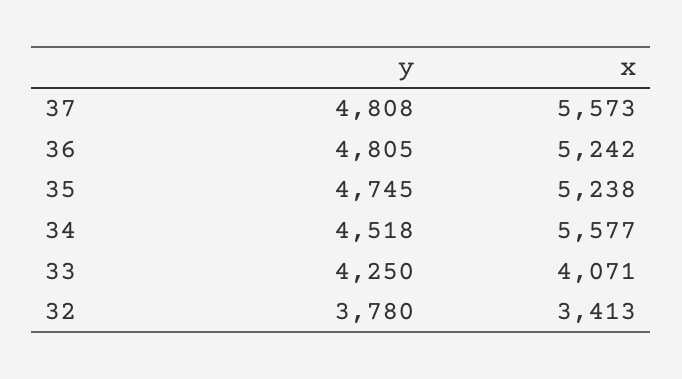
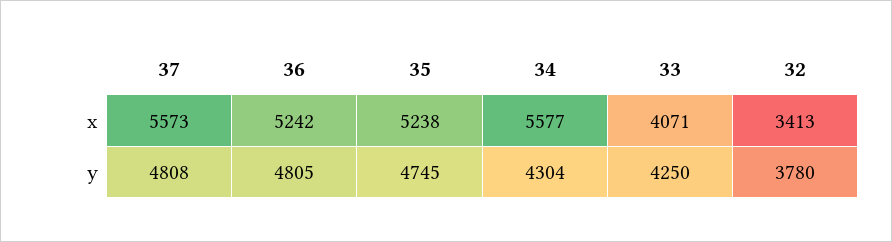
  {
    "y": {
      "37": 4808,
      "36": 4805,
      "35": 4745,
-     "34": 4518,
+     "34": 4304,
      "33": 4250,
      "32": 3780
    },
    "x": {
      "37": 5573,
      "36": 5242,
      "35": 5238,
      "34": 5577,
      "33": 4071,
      "32": 3413
    }
  }

